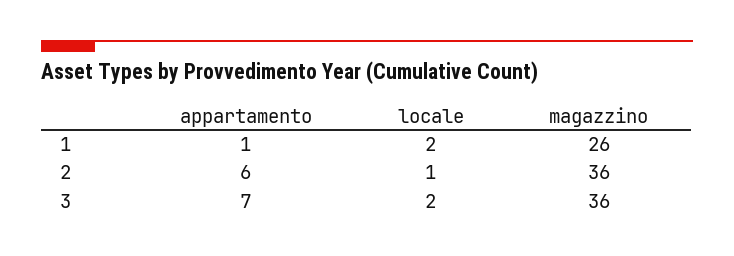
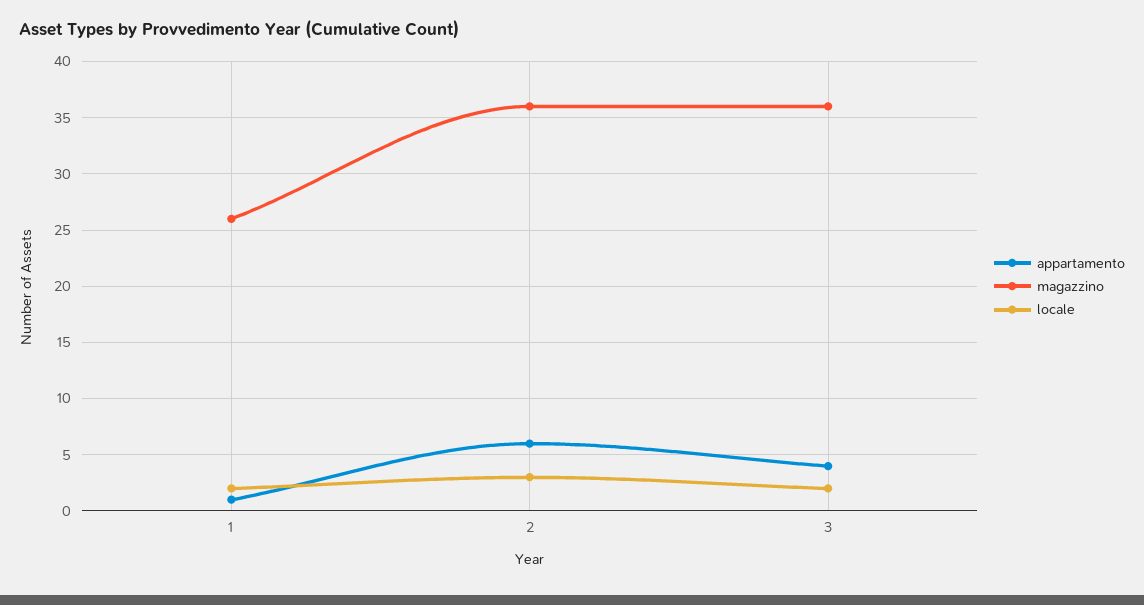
  {
    "appartamento": {
      "1": 1,
      "2": 6,
-     "3": 7
+     "3": 4
    },
    "locale": {
      "1": 2,
-     "2": 1,
+     "2": 3,
      "3": 2
    },
    "magazzino": {
      "1": 26,
      "2": 36,
      "3": 36
    }
  }

